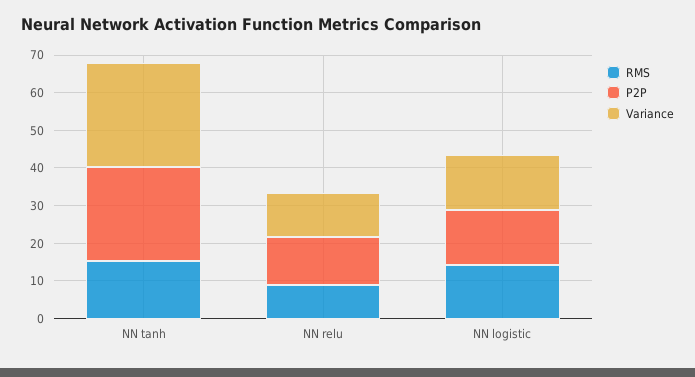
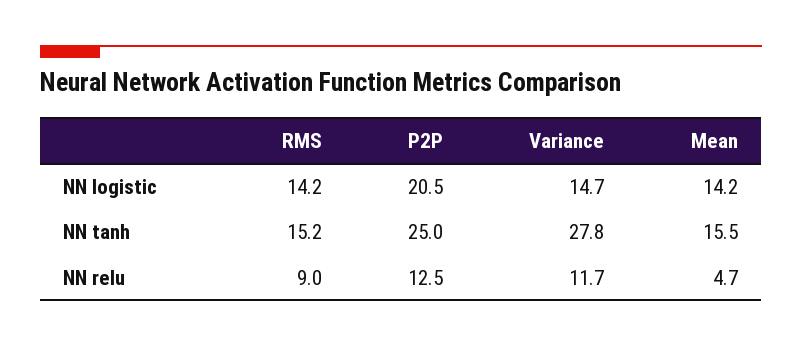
  {
    "RMS": {
      "NN tanh": 15.2,
      "NN relu": 9,
      "NN logistic": 14.2
    },
    "P2P": {
      "NN tanh": 25,
      "NN relu": 12.5,
-     "NN logistic": 15
+     "NN logistic": 20.5
    },
    "Variance": {
      "NN tanh": 27.8,
      "NN relu": 11.7,
      "NN logistic": 14.7
-   }
+   },
+   "Mean": {
+     "NN logistic": 14.2,
+     "NN tanh": 15.5,
+     "NN relu": 4.7
+   }
  }

